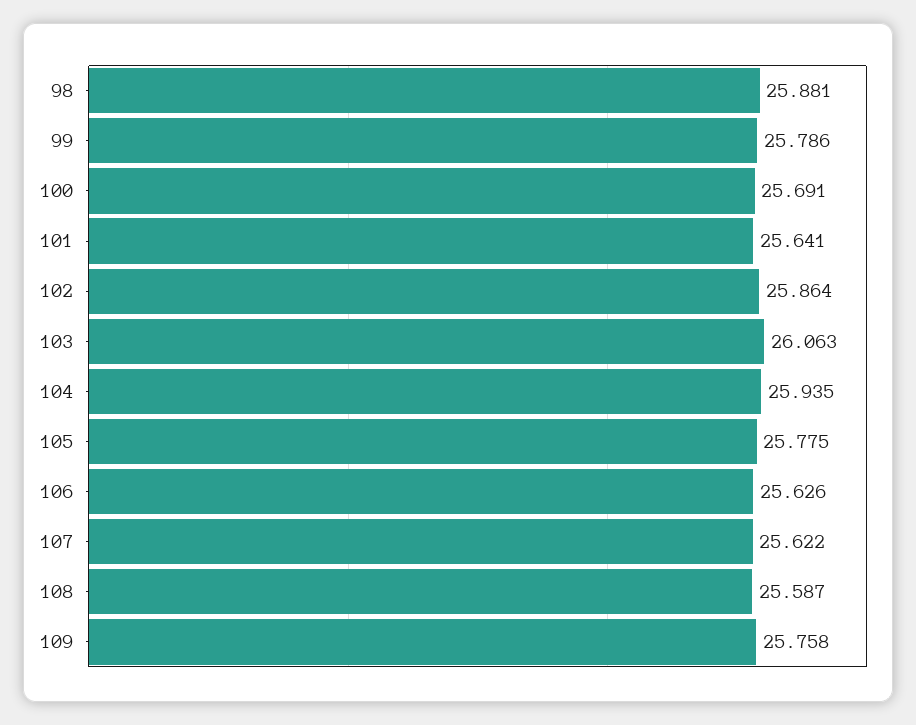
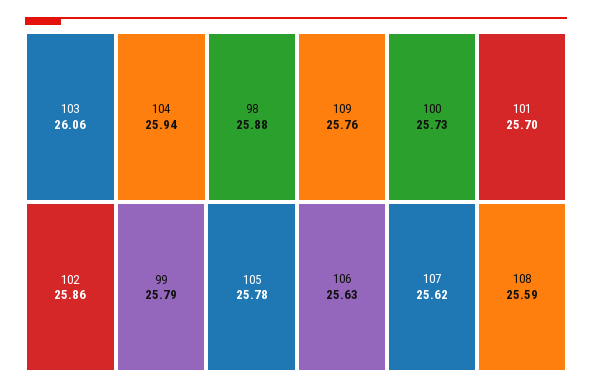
  {
    "98": 25.881,
    "99": 25.786,
-   "100": 25.691,
+   "100": 25.73,
-   "101": 25.641,
+   "101": 25.7,
    "102": 25.864,
    "103": 26.063,
    "104": 25.935,
    "105": 25.775,
    "106": 25.626,
    "107": 25.622,
    "108": 25.587,
    "109": 25.758
  }

